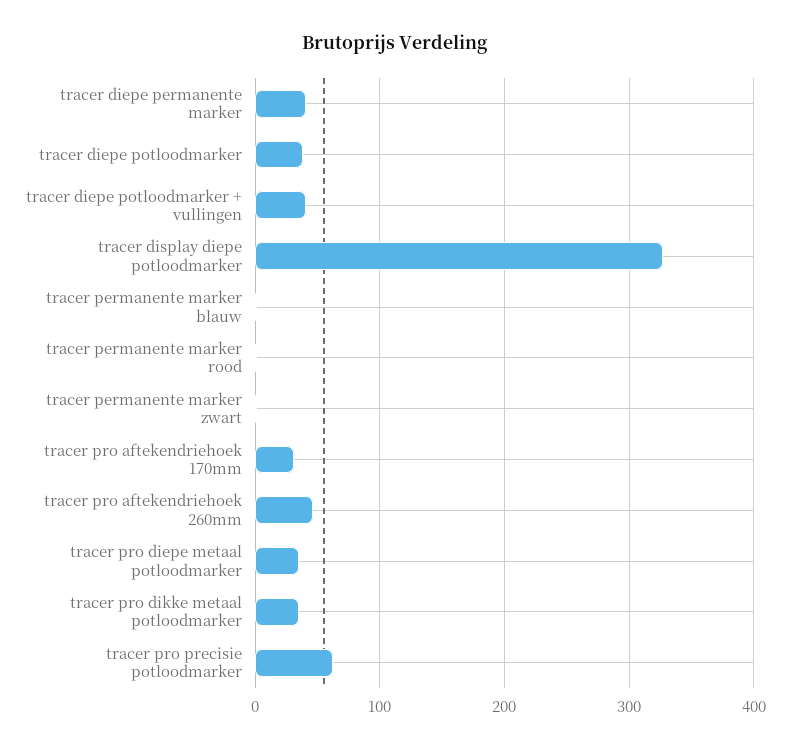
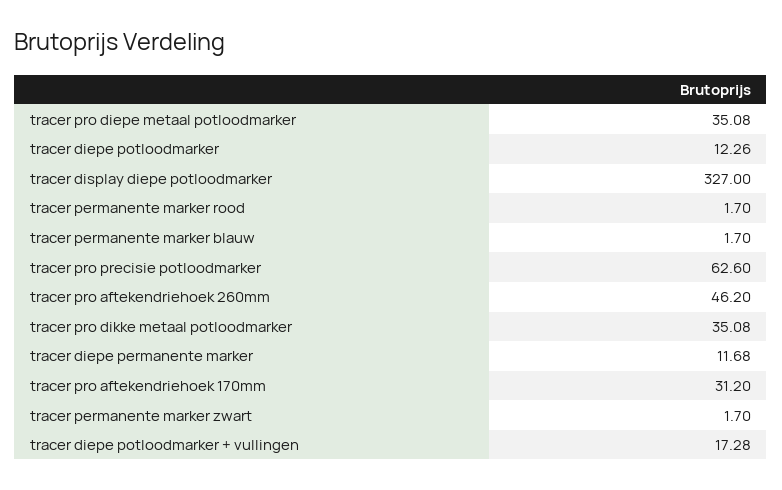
  {
-   "tracer diepe permanente marker": 40,
+   "tracer diepe permanente marker": 11.68,
-   "tracer diepe potloodmarker": 40,
+   "tracer diepe potloodmarker": 12.26,
-   "tracer diepe potloodmarker + vullingen": 40,
+   "tracer diepe potloodmarker + vullingen": 17.28,
    "tracer display diepe potloodmarker": 327,
    "tracer permanente marker blauw": 1.7,
    "tracer permanente marker rood": 1.7,
    "tracer permanente marker zwart": 1.7,
    "tracer pro aftekendriehoek 170mm": 31.2,
    "tracer pro aftekendriehoek 260mm": 46.2,
    "tracer pro diepe metaal potloodmarker": 35.08,
    "tracer pro dikke metaal potloodmarker": 35.08,
    "tracer pro precisie potloodmarker": 62.6
  }

